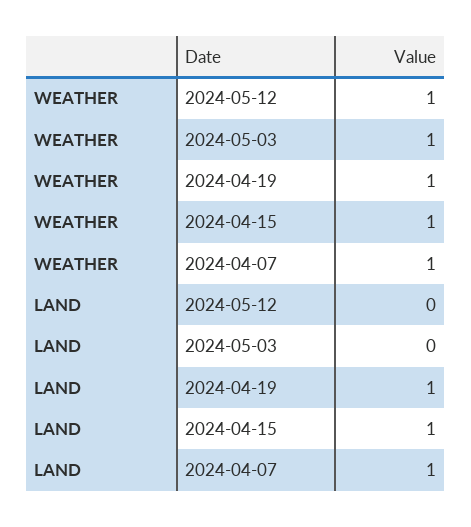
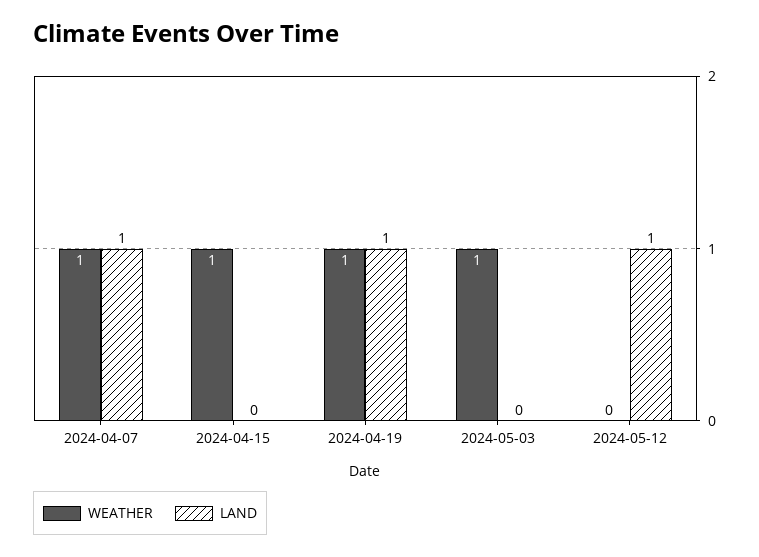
  {
    "WEATHER": {
-     "2024-05-12": 1,
+     "2024-05-12": 0,
      "2024-05-03": 1,
      "2024-04-19": 1,
      "2024-04-15": 1,
      "2024-04-07": 1
    },
    "LAND": {
-     "2024-05-12": 0,
+     "2024-05-12": 1,
      "2024-05-03": 0,
      "2024-04-19": 1,
-     "2024-04-15": 1,
+     "2024-04-15": 0,
      "2024-04-07": 1
    }
  }

